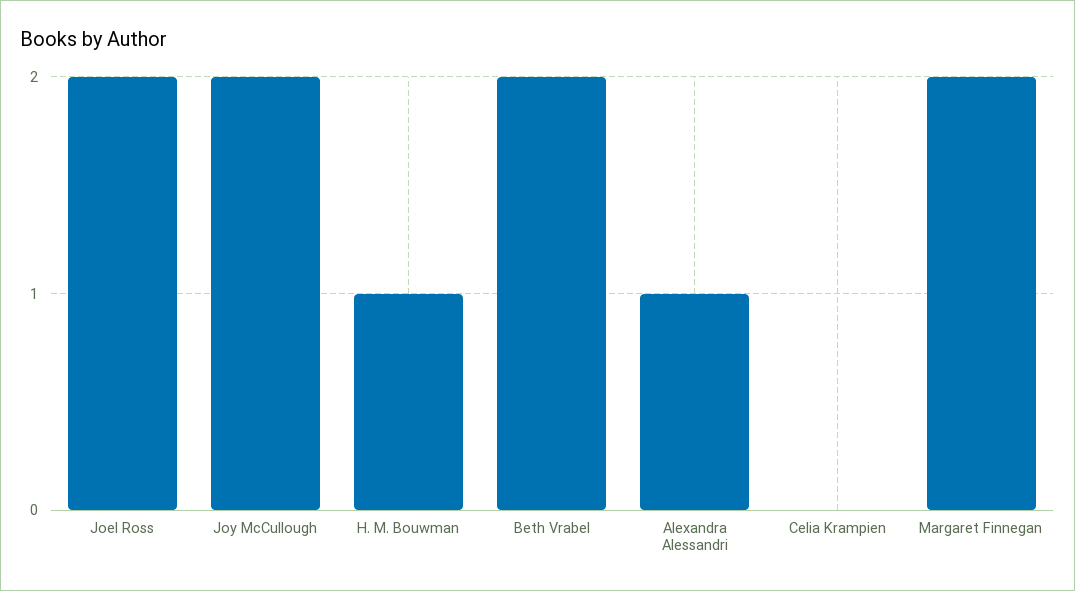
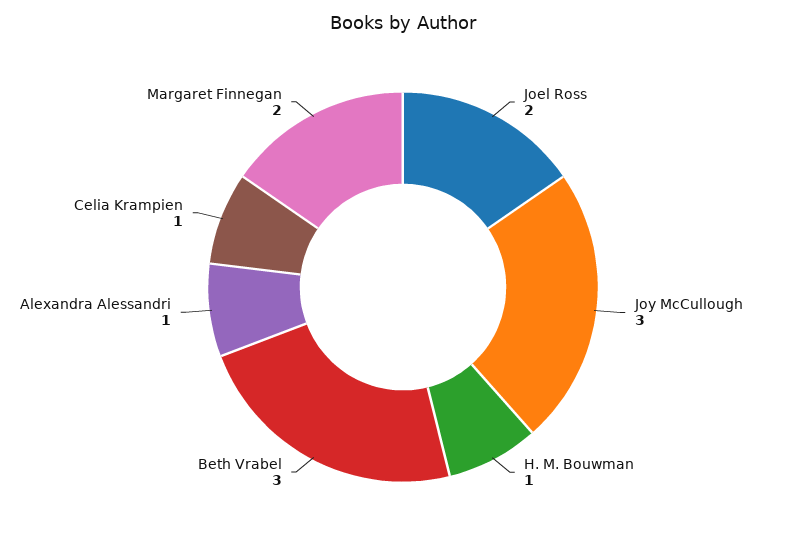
  {
    "Joel Ross": 2,
-   "Joy McCullough": 2,
+   "Joy McCullough": 3,
    "H. M. Bouwman": 1,
-   "Beth Vrabel": 2,
+   "Beth Vrabel": 3,
    "Alexandra Alessandri": 1,
-   "Celia Krampien": 0,
+   "Celia Krampien": 1,
    "Margaret Finnegan": 2
  }

